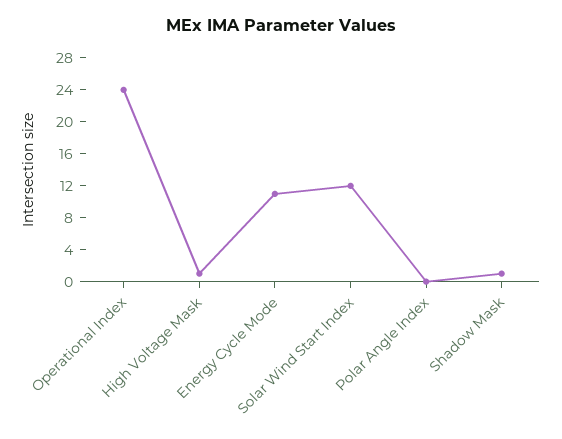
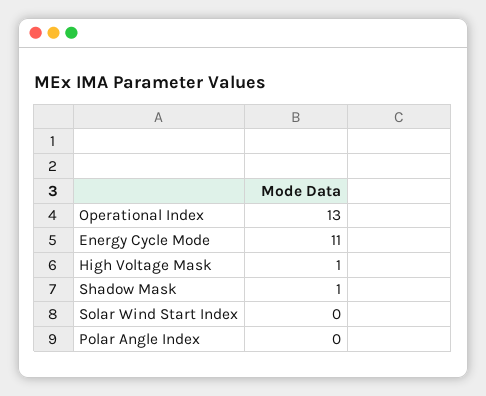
  {
-   "Operational Index": 24,
+   "Operational Index": 13,
    "High Voltage Mask": 1,
    "Energy Cycle Mode": 11,
-   "Solar Wind Start Index": 12,
+   "Solar Wind Start Index": 0,
    "Polar Angle Index": 0,
    "Shadow Mask": 1
  }

